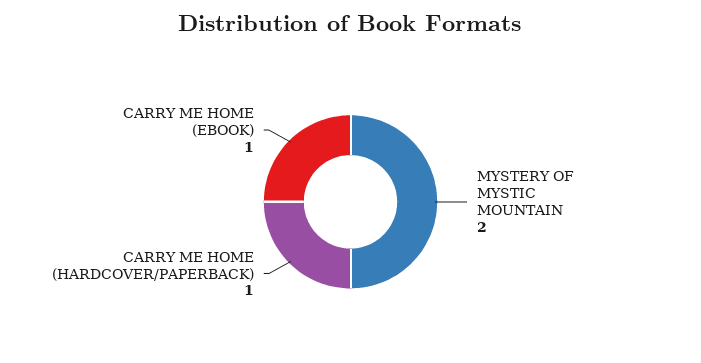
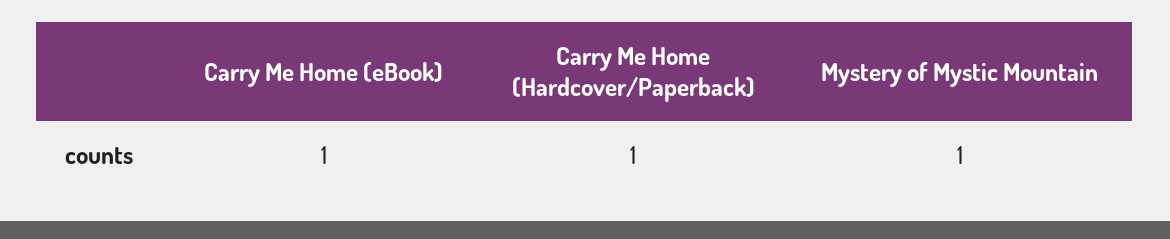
  {
-   "MYSTERY OF MYSTIC MOUNTAIN": 2,
+   "MYSTERY OF MYSTIC MOUNTAIN": 1,
    "CARRY ME HOME (HARDCOVER/PAPERBACK)": 1,
    "CARRY ME HOME (EBOOK)": 1
  }

